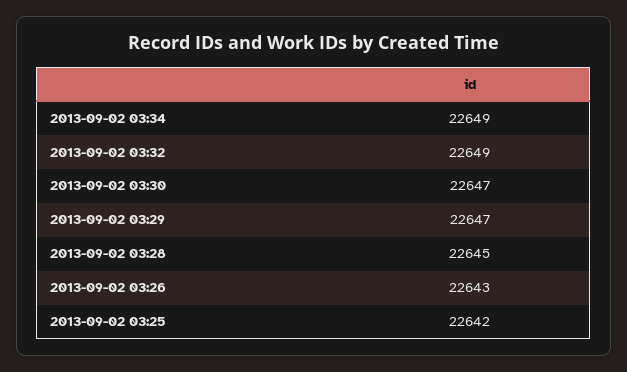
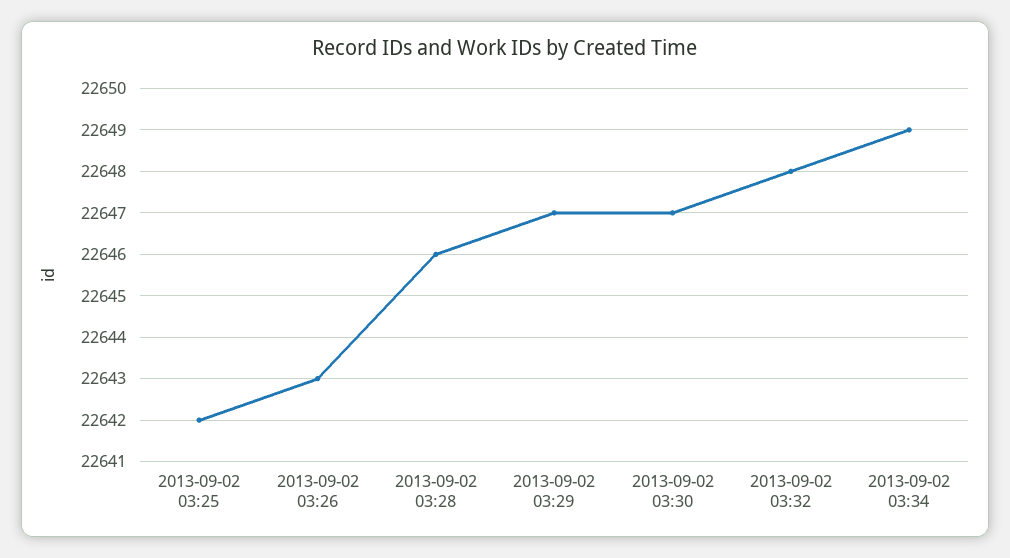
  {
    "2013-09-02 03:34": 22649,
-   "2013-09-02 03:32": 22649,
+   "2013-09-02 03:32": 22648,
    "2013-09-02 03:30": 22647,
    "2013-09-02 03:29": 22647,
-   "2013-09-02 03:28": 22645,
+   "2013-09-02 03:28": 22646,
    "2013-09-02 03:26": 22643,
    "2013-09-02 03:25": 22642
  }

